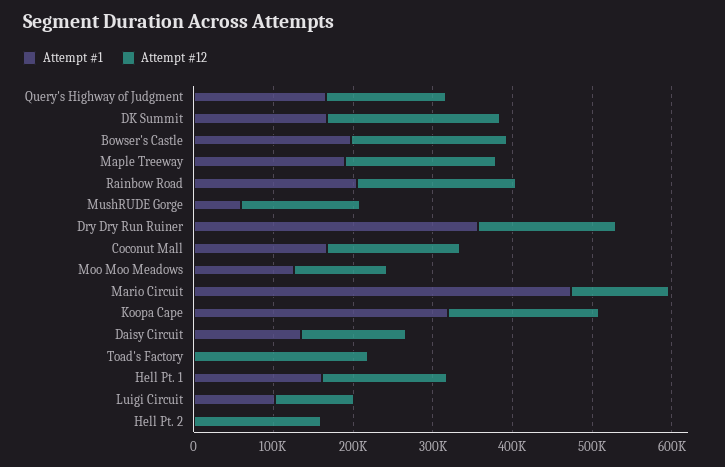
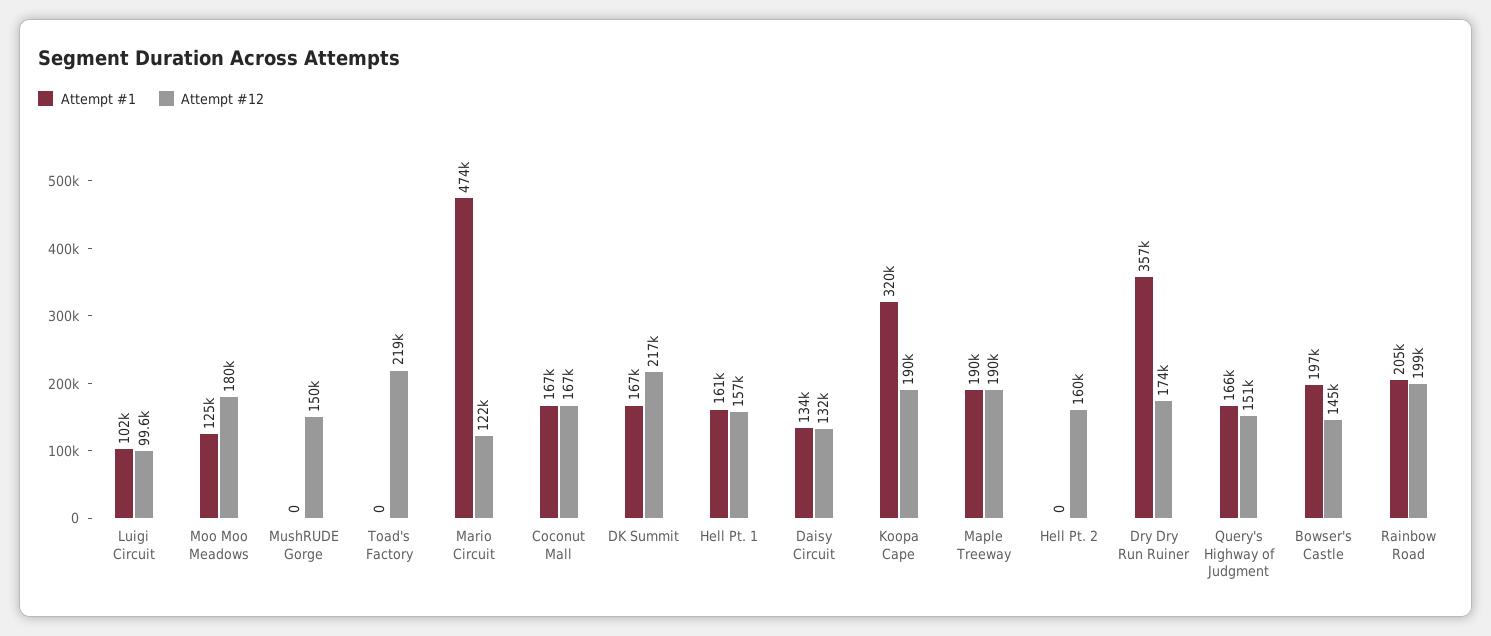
  {
    "Attempt #1": {
      "Query's Highway of Judgment": 166000,
      "DK Summit": 167000,
      "Bowser's Castle": 197000,
      "Maple Treeway": 190000,
      "Rainbow Road": 205000,
-     "MushRUDE Gorge": 60000,
+     "MushRUDE Gorge": 0,
      "Dry Dry Run Ruiner": 357000,
      "Coconut Mall": 167000,
      "Moo Moo Meadows": 125000,
      "Mario Circuit": 474000,
      "Koopa Cape": 320000,
      "Daisy Circuit": 134000,
      "Toad's Factory": 0,
      "Hell Pt. 1": 161000,
      "Luigi Circuit": 102000,
      "Hell Pt. 2": 0
    },
    "Attempt #12": {
      "Query's Highway of Judgment": 151000,
      "DK Summit": 217000,
-     "Bowser's Castle": 200000,
+     "Bowser's Castle": 145000,
      "Maple Treeway": 190000,
      "Rainbow Road": 199000,
      "MushRUDE Gorge": 150000,
      "Dry Dry Run Ruiner": 174000,
      "Coconut Mall": 167000,
-     "Moo Moo Meadows": 120000,
+     "Moo Moo Meadows": 180000,
      "Mario Circuit": 122000,
      "Koopa Cape": 190000,
      "Daisy Circuit": 132000,
      "Toad's Factory": 219000,
      "Hell Pt. 1": 157000,
      "Luigi Circuit": 99600,
      "Hell Pt. 2": 160000
    }
  }

